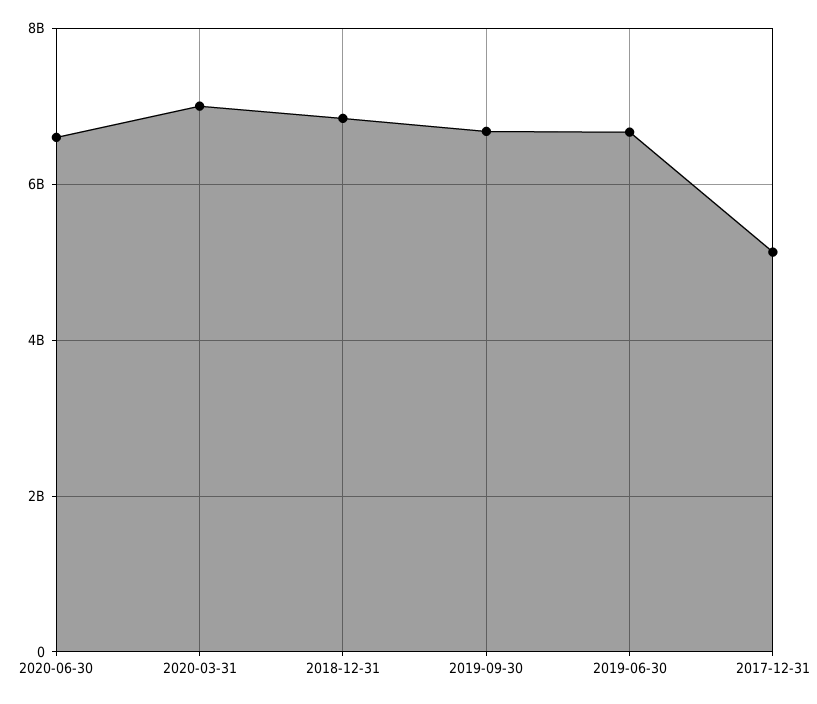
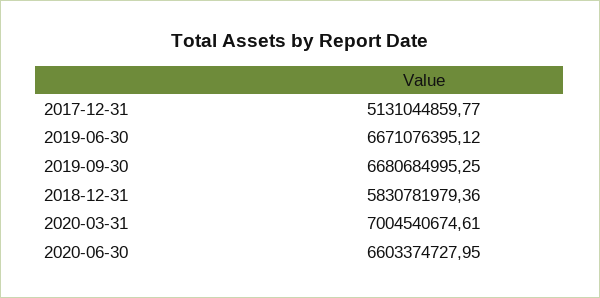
  {
    "2020-06-30": 6603374727.95,
    "2020-03-31": 7004540674.61,
-   "2018-12-31": 6800000000,
+   "2018-12-31": 5830781979.36,
    "2019-09-30": 6680684995.25,
    "2019-06-30": 6671076395.12,
    "2017-12-31": 5131044859.77
  }

